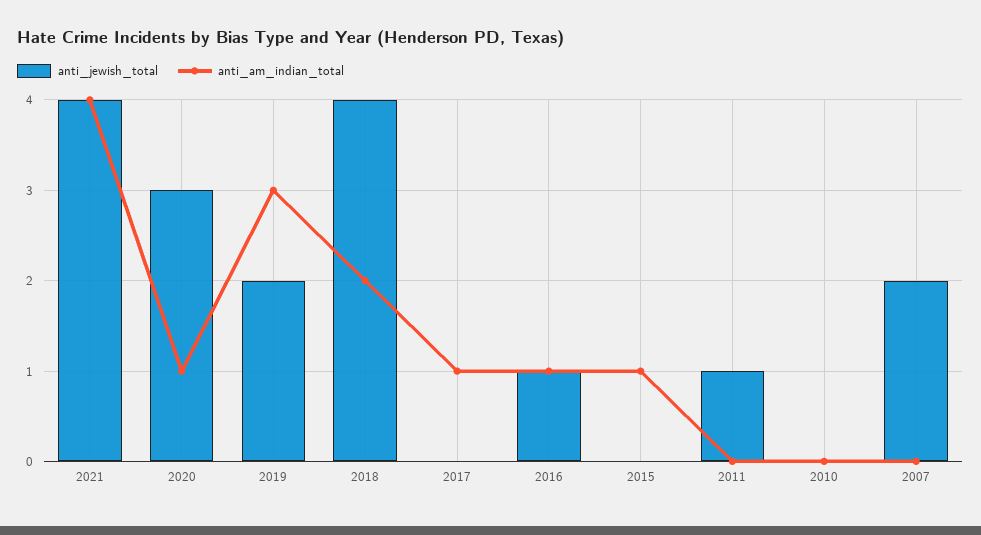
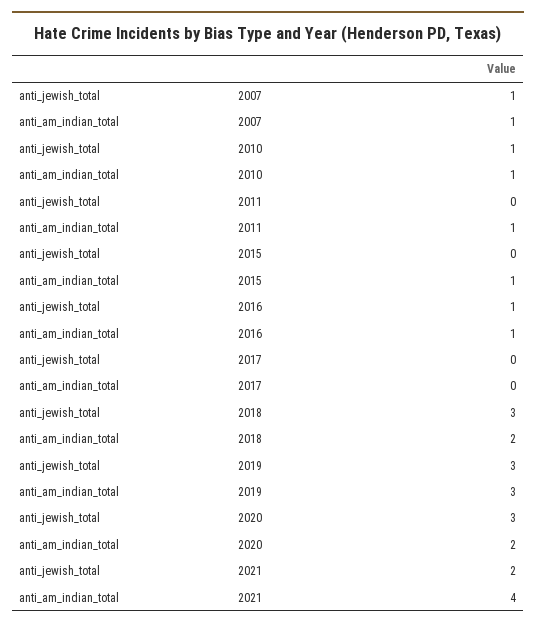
  {
    "anti_jewish_total": {
-     "2021": 4,
+     "2021": 2,
      "2020": 3,
-     "2019": 2,
+     "2019": 3,
-     "2018": 4,
+     "2018": 3,
      "2017": 0,
      "2016": 1,
      "2015": 0,
-     "2011": 1,
+     "2011": 0,
-     "2010": 0,
+     "2010": 1,
-     "2007": 2
+     "2007": 1
    },
    "anti_am_indian_total": {
      "2021": 4,
-     "2020": 1,
+     "2020": 2,
      "2019": 3,
      "2018": 2,
-     "2017": 1,
+     "2017": 0,
      "2016": 1,
      "2015": 1,
-     "2011": 0,
+     "2011": 1,
-     "2010": 0,
+     "2010": 1,
-     "2007": 0
+     "2007": 1
    }
  }

